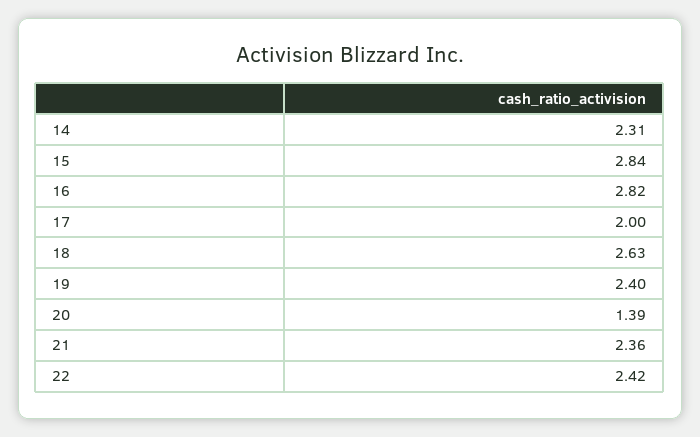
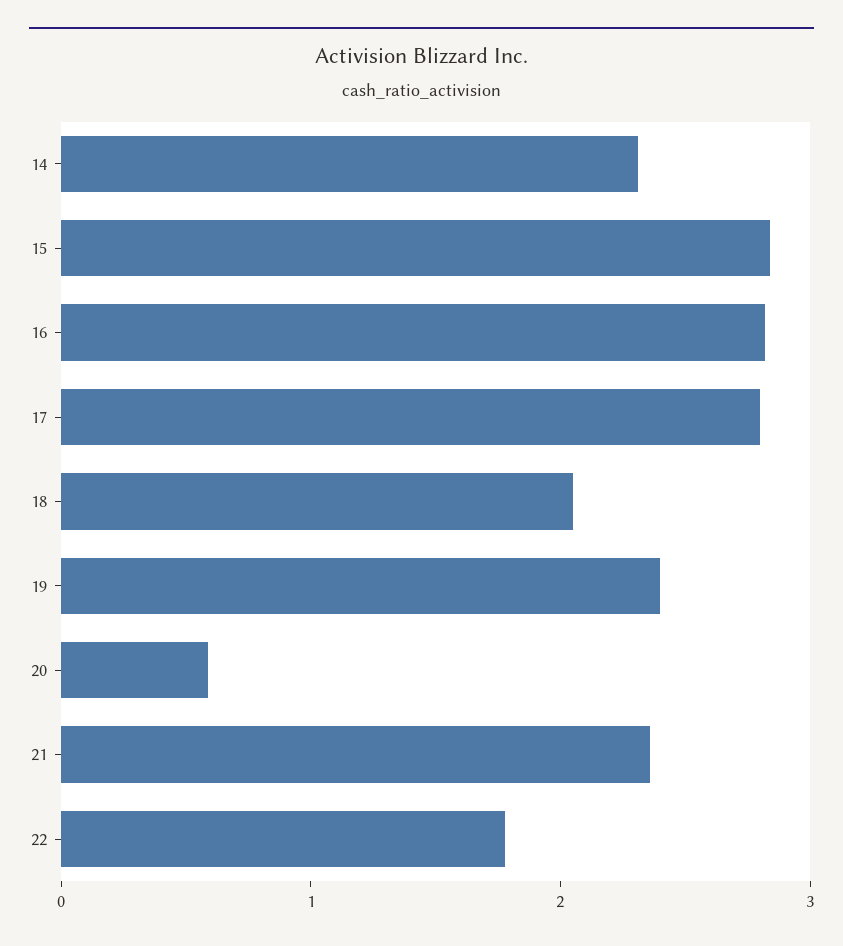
  {
    "14": 2.31,
    "15": 2.84,
    "16": 2.82,
-   "17": 2,
+   "17": 2.8,
-   "18": 2.63,
+   "18": 2,
    "19": 2.4,
-   "20": 1.39,
+   "20": 0.6,
    "21": 2.36,
-   "22": 2.42
+   "22": 1.8
  }

